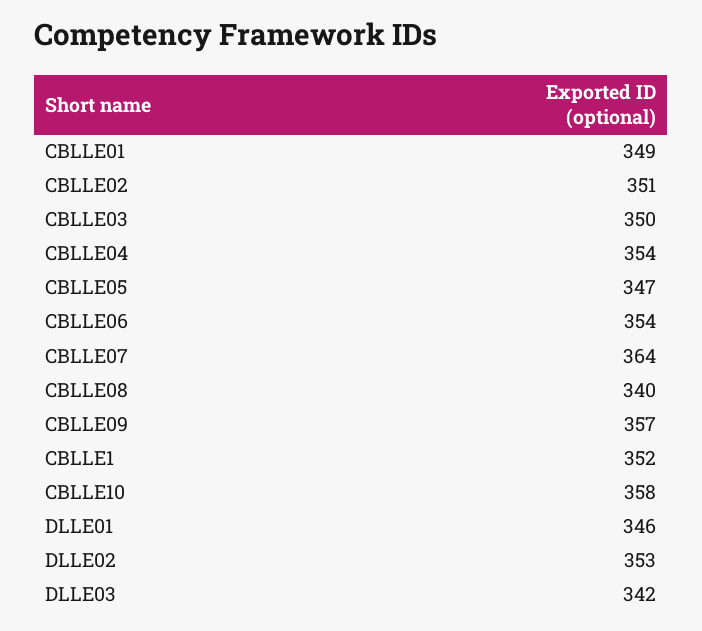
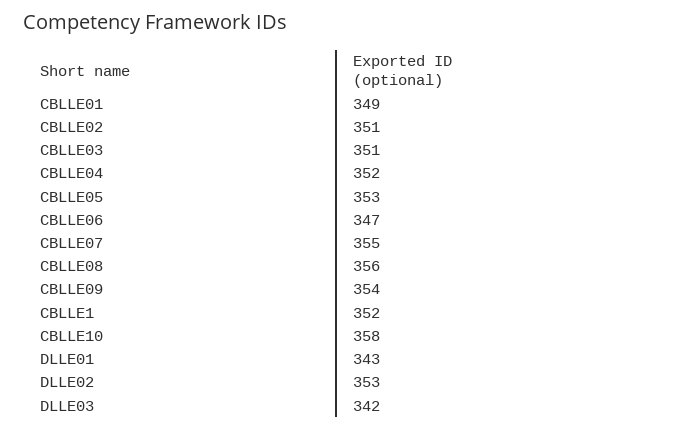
  {
    "CBLLE01": 349,
    "CBLLE02": 351,
-   "CBLLE03": 350,
+   "CBLLE03": 351,
-   "CBLLE04": 354,
+   "CBLLE04": 352,
-   "CBLLE05": 347,
+   "CBLLE05": 353,
-   "CBLLE06": 354,
+   "CBLLE06": 347,
-   "CBLLE07": 364,
+   "CBLLE07": 355,
-   "CBLLE08": 340,
+   "CBLLE08": 356,
-   "CBLLE09": 357,
+   "CBLLE09": 354,
    "CBLLE1": 352,
    "CBLLE10": 358,
-   "DLLE01": 346,
+   "DLLE01": 343,
    "DLLE02": 353,
    "DLLE03": 342
  }

